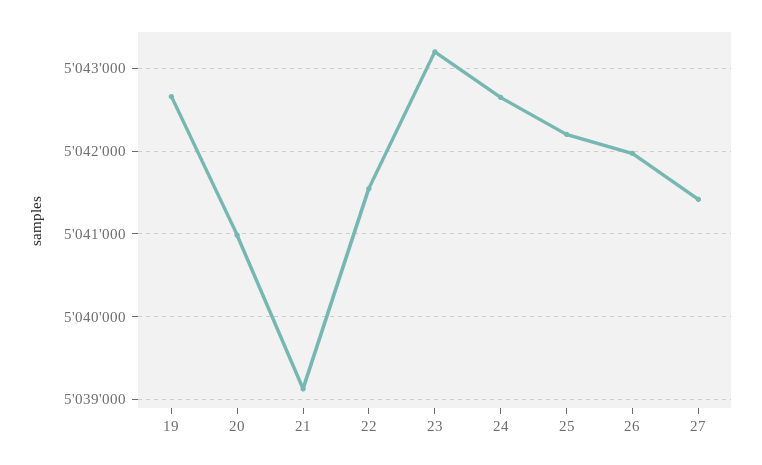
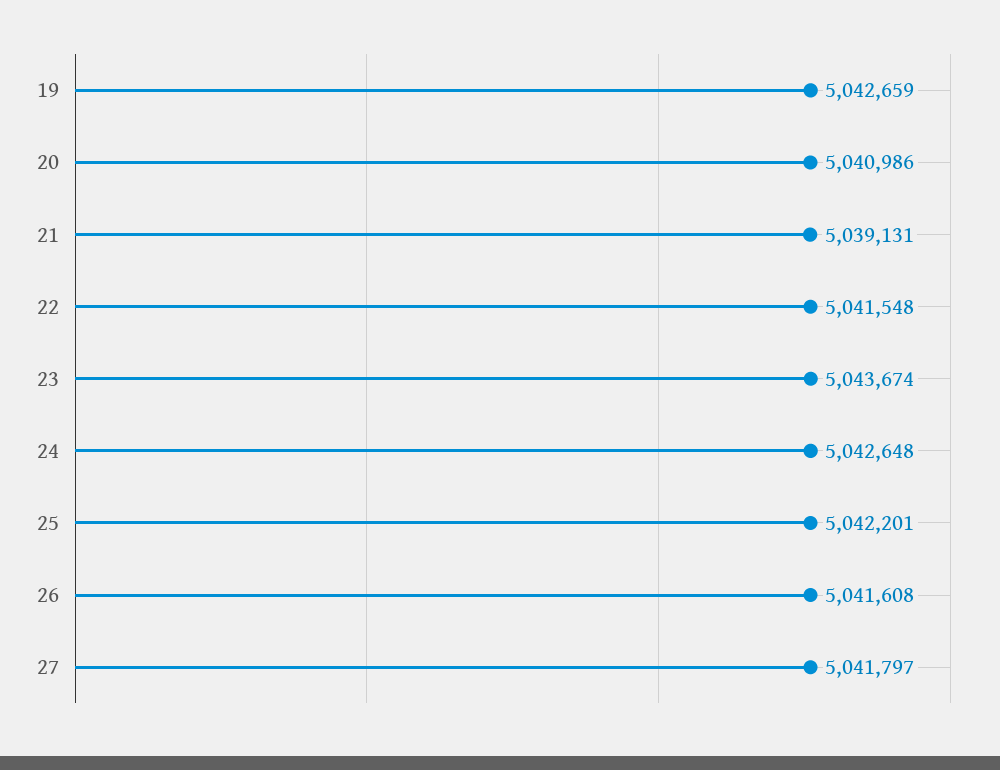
  {
    "19": 5042659,
    "20": 5040986,
    "21": 5039131,
    "22": 5041548,
-   "23": 5043200,
+   "23": 5043674,
    "24": 5042648,
    "25": 5042201,
-   "26": 5042000,
+   "26": 5041608,
-   "27": 5041400
+   "27": 5041797
  }

